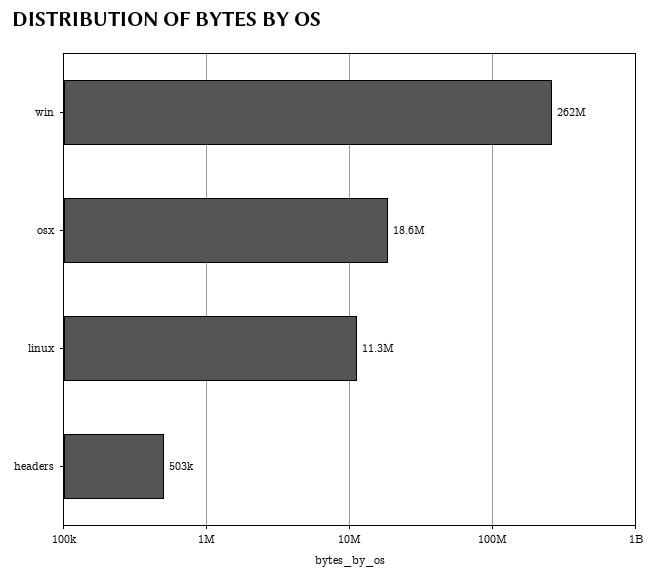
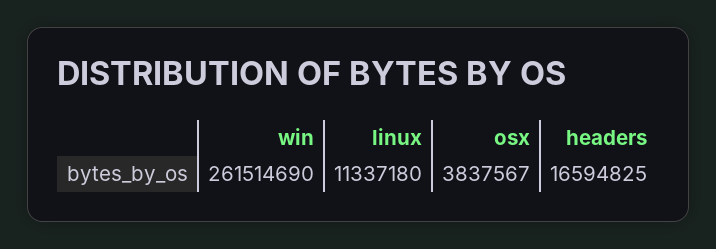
  {
    "win": 261514690,
-   "osx": 18600000,
+   "osx": 3837567,
    "linux": 11337180,
-   "headers": 503000
+   "headers": 16594825
  }

